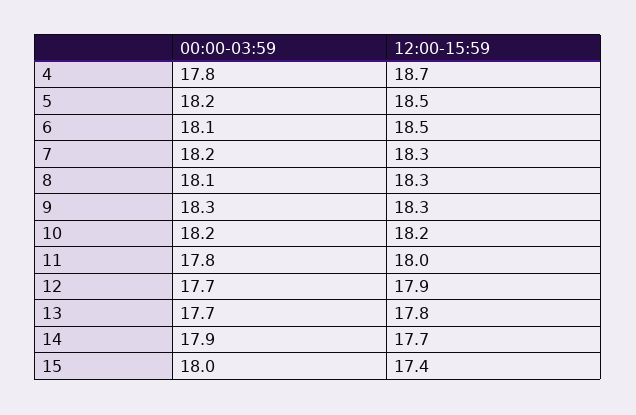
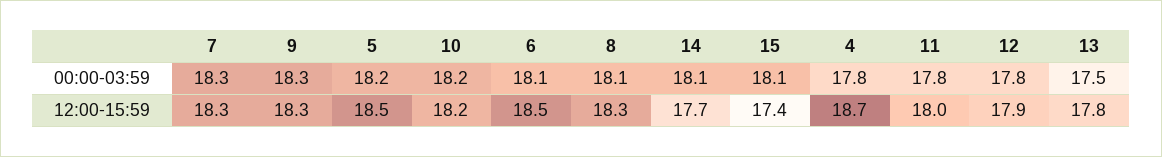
  {
    "00:00-03:59": {
      "4": 17.8,
      "5": 18.2,
      "6": 18.1,
-     "7": 18.2,
+     "7": 18.3,
      "8": 18.1,
      "9": 18.3,
      "10": 18.2,
      "11": 17.8,
-     "12": 17.7,
+     "12": 17.8,
-     "13": 17.7,
+     "13": 17.5,
-     "14": 17.9,
+     "14": 18.1,
-     "15": 18
+     "15": 18.1
    },
    "12:00-15:59": {
      "4": 18.7,
      "5": 18.5,
      "6": 18.5,
      "7": 18.3,
      "8": 18.3,
      "9": 18.3,
      "10": 18.2,
      "11": 18,
      "12": 17.9,
      "13": 17.8,
      "14": 17.7,
      "15": 17.4
    }
  }

